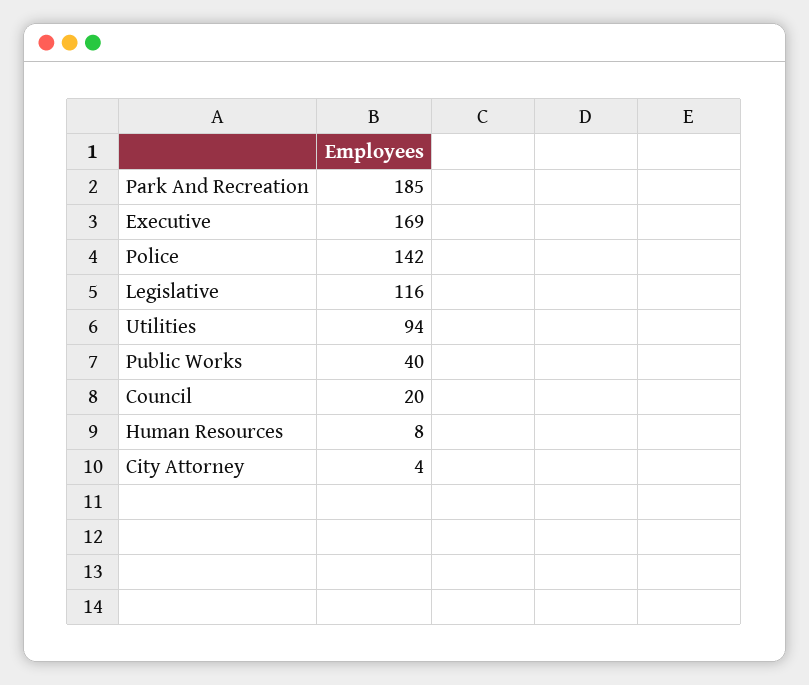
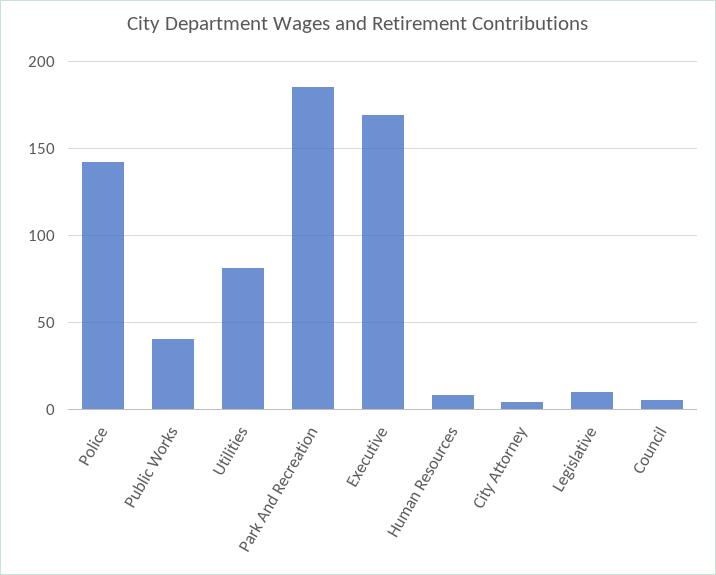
  {
    "Park And Recreation": 185,
    "Executive": 169,
    "Police": 142,
-   "Legislative": 116,
+   "Legislative": 10,
-   "Utilities": 94,
+   "Utilities": 80,
    "Public Works": 40,
-   "Council": 20,
+   "Council": 5,
    "Human Resources": 8,
    "City Attorney": 4
  }

